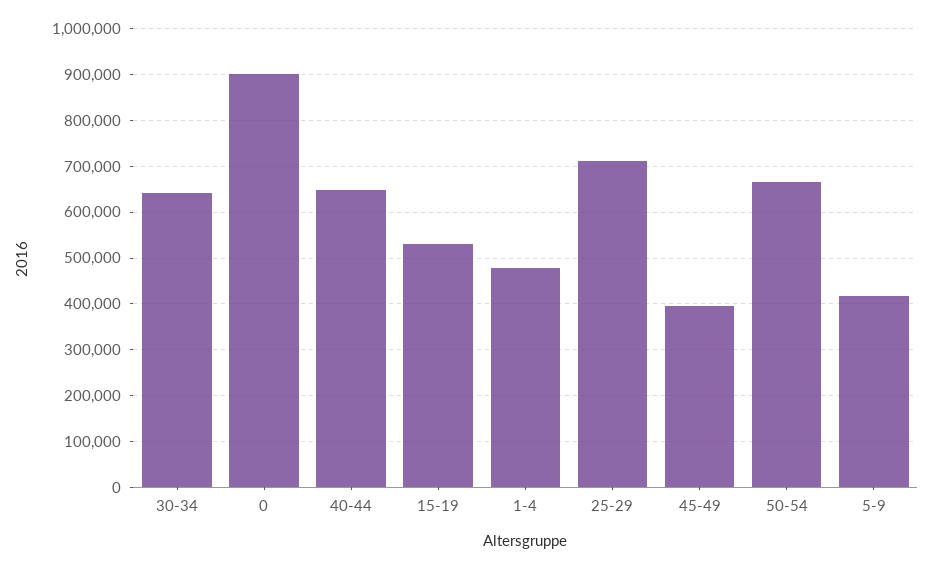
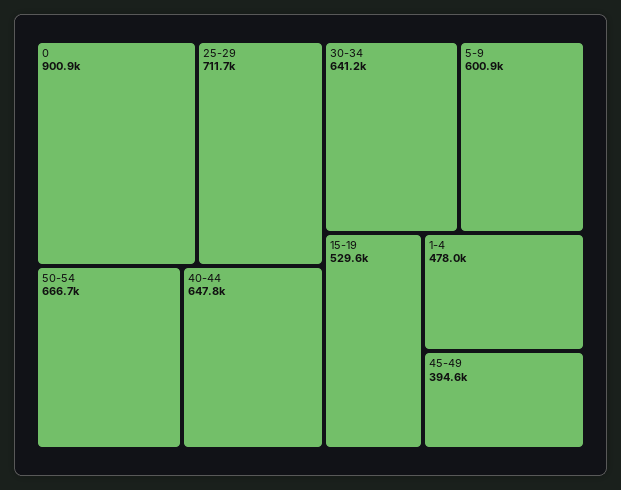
  {
    "30-34": 641200,
    "0": 900900,
    "40-44": 647800,
    "15-19": 529600,
    "1-4": 478000,
    "25-29": 711700,
    "45-49": 394600,
    "50-54": 666700,
-   "5-9": 420000
+   "5-9": 600900
  }

